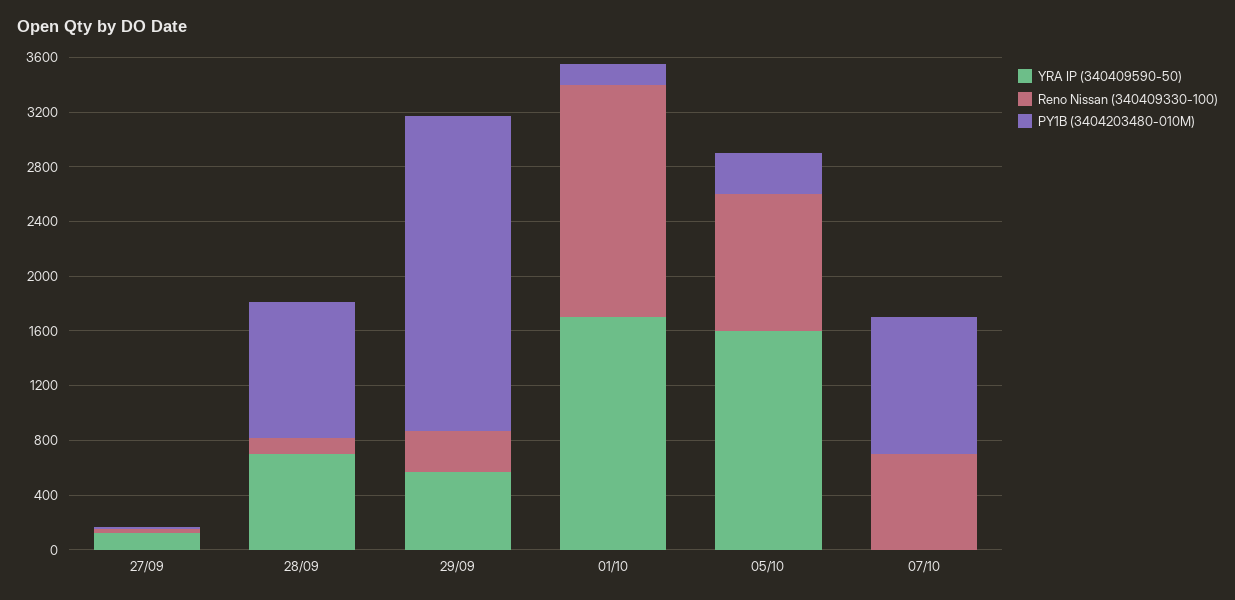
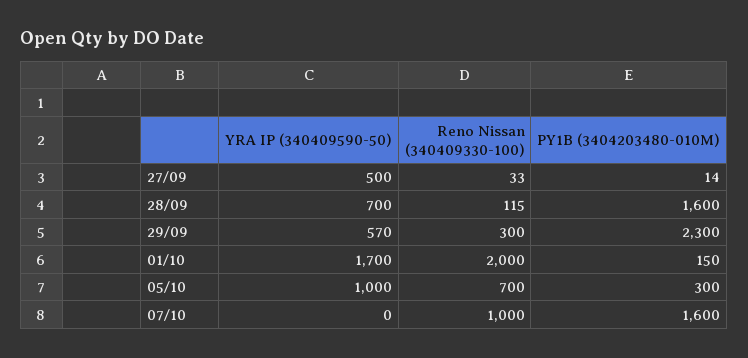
  {
    "YRA IP (340409590-50)": {
-     "27/09": 100,
+     "27/09": 500,
      "28/09": 700,
      "29/09": 570,
      "01/10": 1700,
-     "05/10": 1600,
+     "05/10": 1000,
      "07/10": 0
    },
    "Reno Nissan (340409330-100)": {
      "27/09": 33,
      "28/09": 115,
      "29/09": 300,
-     "01/10": 1700,
+     "01/10": 2000,
-     "05/10": 1000,
+     "05/10": 700,
-     "07/10": 700
+     "07/10": 1000
    },
    "PY1B (3404203480-010M)": {
      "27/09": 14,
-     "28/09": 1000,
+     "28/09": 1600,
      "29/09": 2300,
      "01/10": 150,
      "05/10": 300,
-     "07/10": 1000
+     "07/10": 1600
    }
  }

